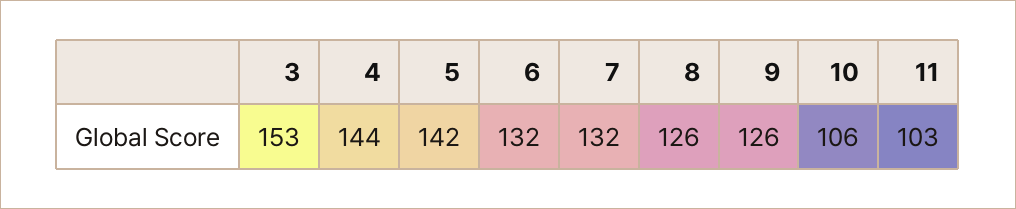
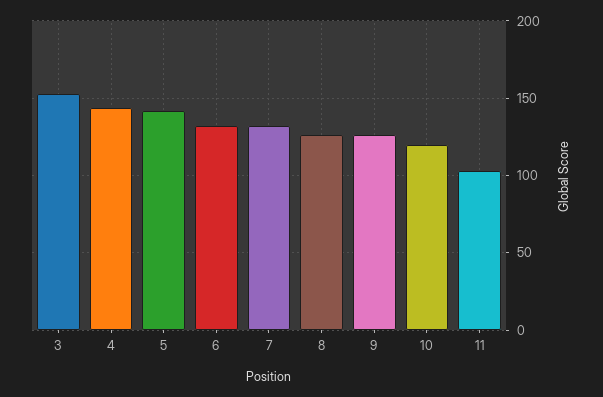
  {
    "3": 153,
    "4": 144,
    "5": 142,
    "6": 132,
    "7": 132,
    "8": 126,
    "9": 126,
-   "10": 106,
+   "10": 120,
    "11": 103
  }

